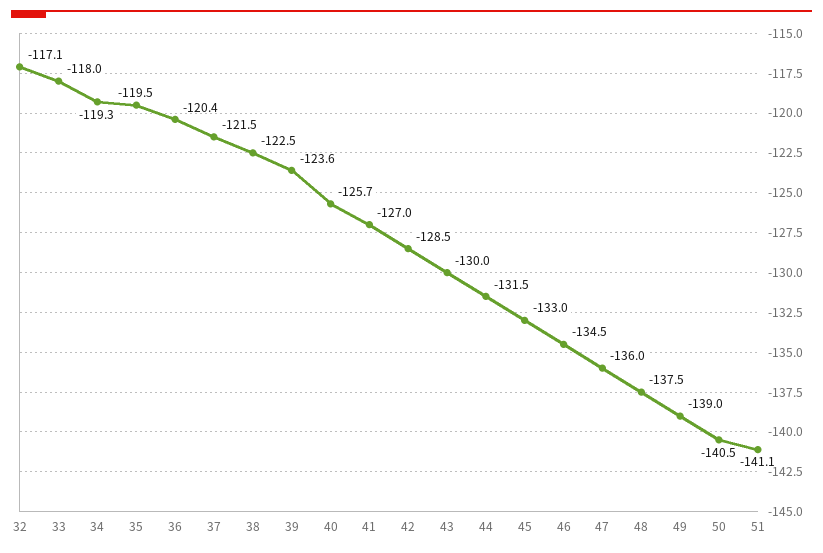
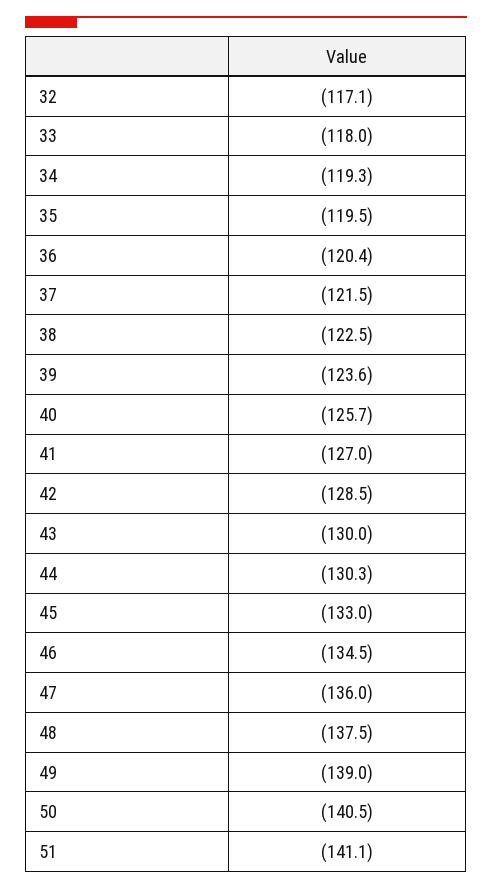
  {
    "32": -117.1,
    "33": -118,
    "34": -119.3,
    "35": -119.5,
    "36": -120.4,
    "37": -121.5,
    "38": -122.5,
    "39": -123.6,
    "40": -125.7,
    "41": -127,
    "42": -128.5,
    "43": -130,
-   "44": -131.5,
+   "44": -130.3,
    "45": -133,
    "46": -134.5,
    "47": -136,
    "48": -137.5,
    "49": -139,
    "50": -140.5,
    "51": -141.1
  }

